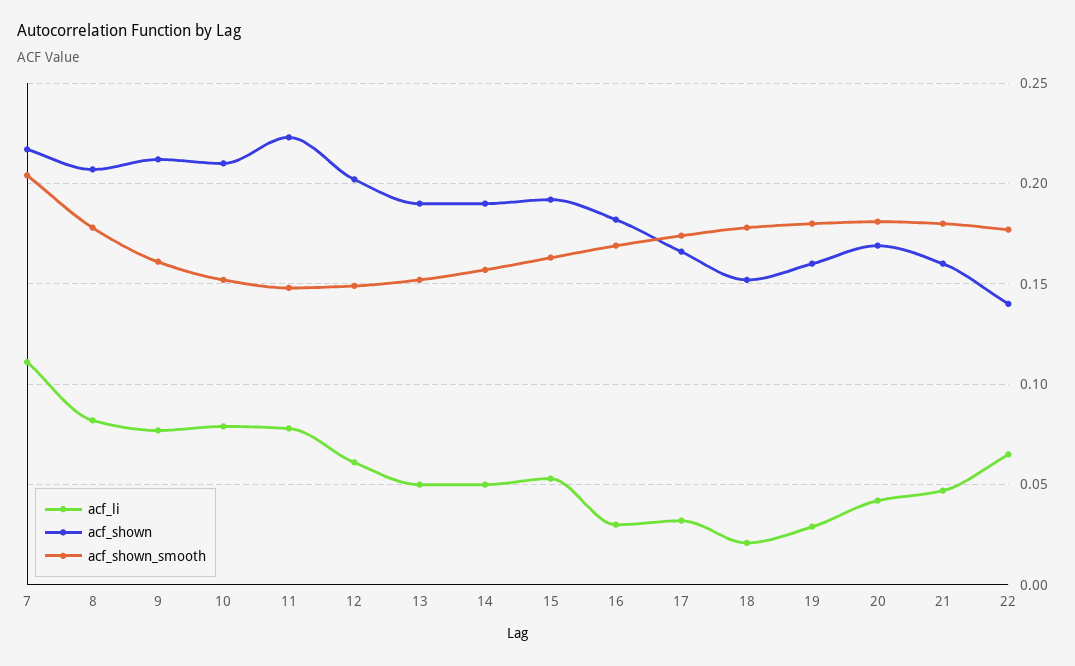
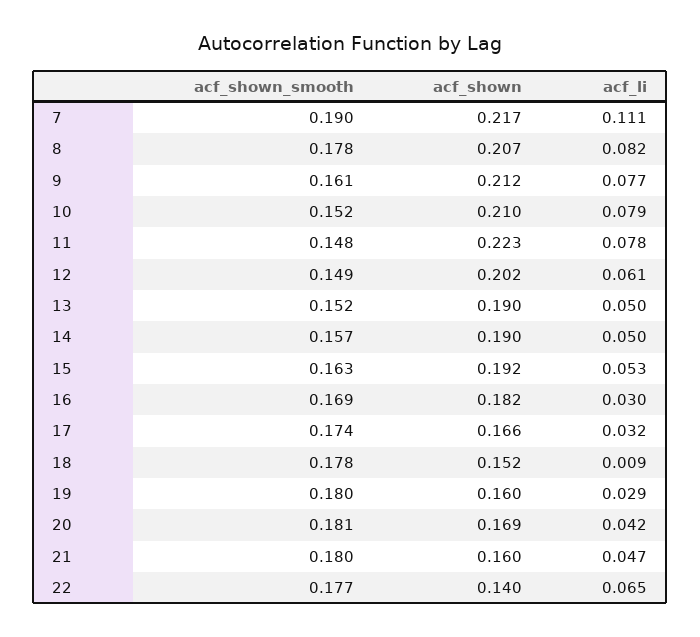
  {
    "acf_li": {
      "7": 0.111,
      "8": 0.082,
      "9": 0.077,
      "10": 0.079,
      "11": 0.078,
      "12": 0.061,
      "13": 0.05,
      "14": 0.05,
      "15": 0.053,
      "16": 0.03,
      "17": 0.032,
-     "18": 0.02,
+     "18": 0.009,
      "19": 0.029,
      "20": 0.042,
      "21": 0.047,
      "22": 0.065
    },
    "acf_shown": {
      "7": 0.217,
      "8": 0.207,
      "9": 0.212,
      "10": 0.21,
      "11": 0.223,
      "12": 0.202,
      "13": 0.19,
      "14": 0.19,
      "15": 0.192,
      "16": 0.182,
      "17": 0.166,
      "18": 0.152,
      "19": 0.16,
      "20": 0.169,
      "21": 0.16,
      "22": 0.14
    },
    "acf_shown_smooth": {
-     "7": 0.205,
+     "7": 0.19,
      "8": 0.178,
      "9": 0.161,
      "10": 0.152,
      "11": 0.148,
      "12": 0.149,
      "13": 0.152,
      "14": 0.157,
      "15": 0.163,
      "16": 0.169,
      "17": 0.174,
      "18": 0.178,
      "19": 0.18,
      "20": 0.181,
      "21": 0.18,
      "22": 0.177
    }
  }

